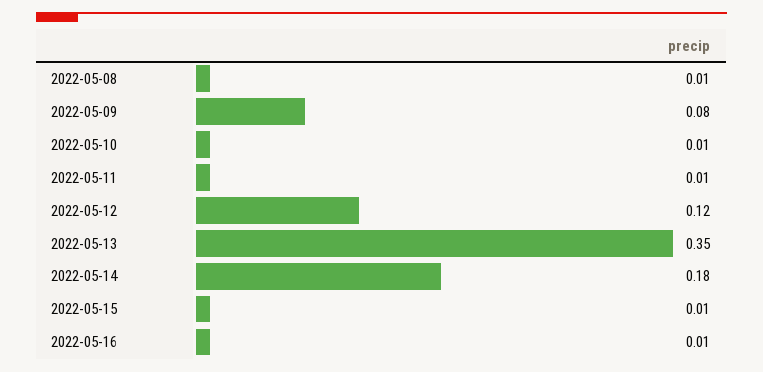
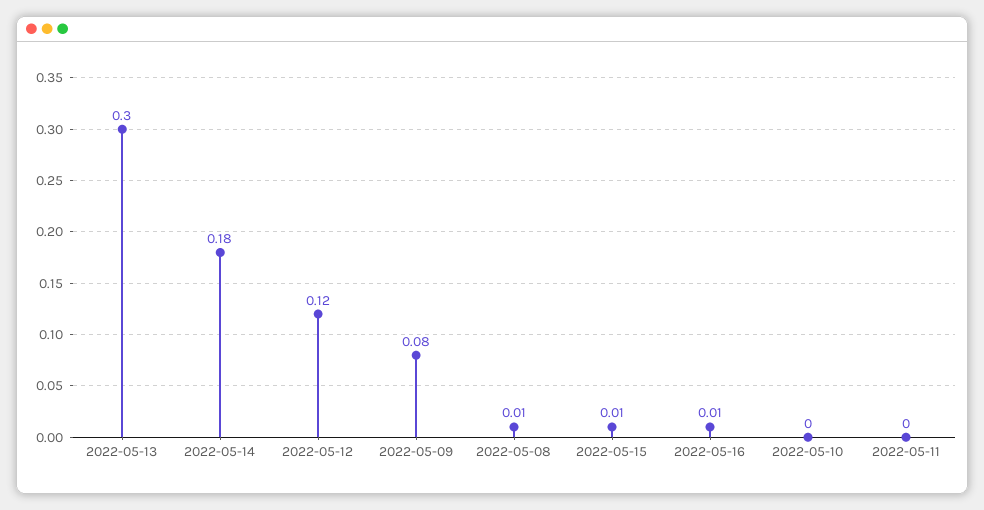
  {
    "2022-05-08": 0.01,
    "2022-05-09": 0.08,
-   "2022-05-10": 0.01,
+   "2022-05-10": 0,
-   "2022-05-11": 0.01,
+   "2022-05-11": 0,
    "2022-05-12": 0.12,
-   "2022-05-13": 0.35,
+   "2022-05-13": 0.3,
    "2022-05-14": 0.18,
    "2022-05-15": 0.01,
    "2022-05-16": 0.01
  }

